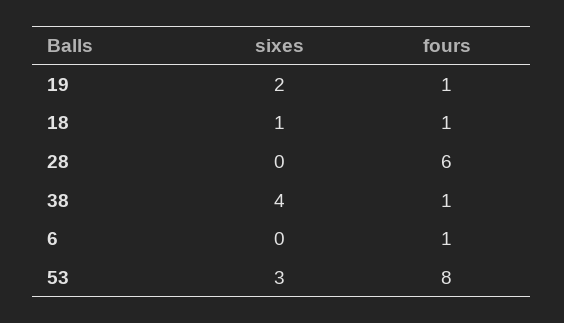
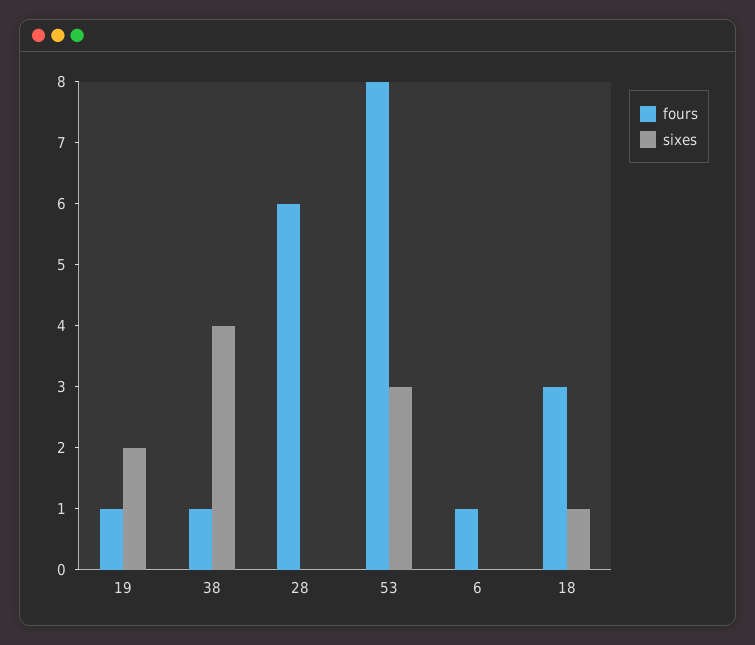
  {
    "sixes": {
      "19": 2,
      "18": 1,
      "28": 0,
      "38": 4,
      "6": 0,
      "53": 3
    },
    "fours": {
      "19": 1,
-     "18": 1,
+     "18": 3,
      "28": 6,
      "38": 1,
      "6": 1,
      "53": 8
    }
  }

